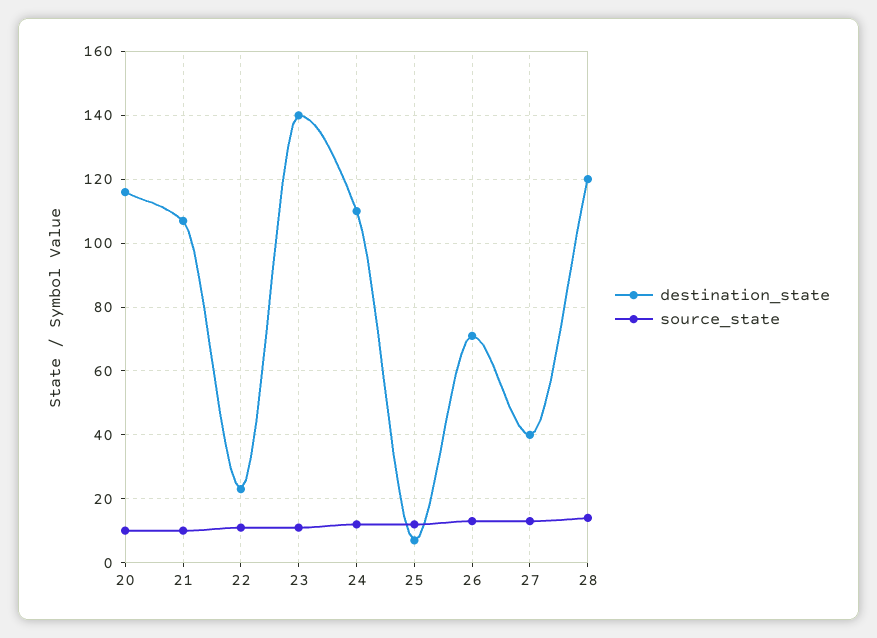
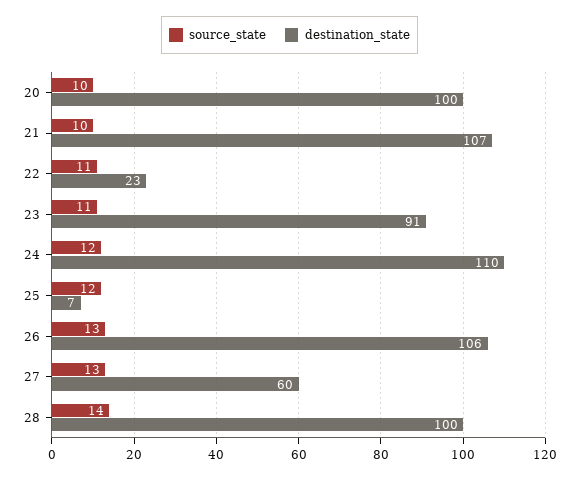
  {
    "destination_state": {
-     "20": 115,
+     "20": 100,
      "21": 107,
      "22": 23,
-     "23": 140,
+     "23": 91,
      "24": 110,
      "25": 7,
-     "26": 70,
+     "26": 106,
-     "27": 40,
+     "27": 60,
-     "28": 120
+     "28": 100
    },
    "source_state": {
      "20": 10,
      "21": 10,
      "22": 11,
      "23": 11,
      "24": 12,
      "25": 12,
      "26": 13,
      "27": 13,
      "28": 14
    }
  }

